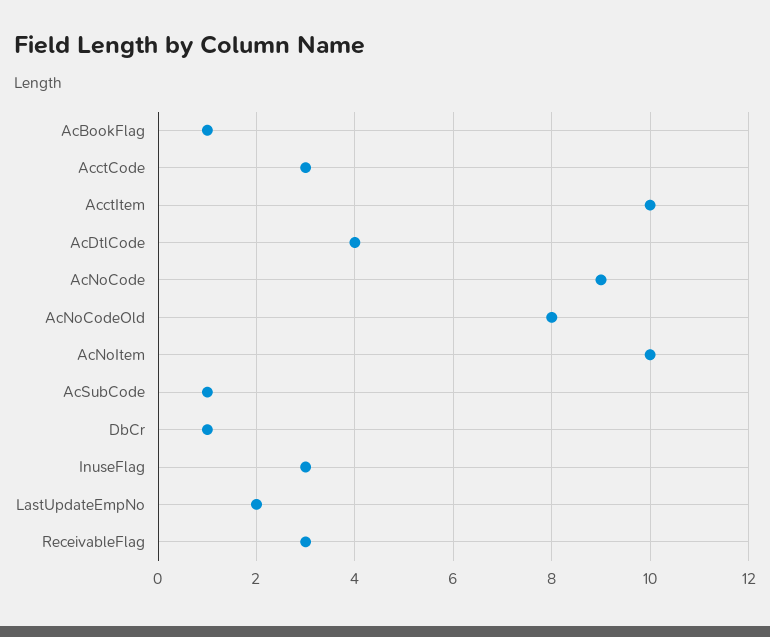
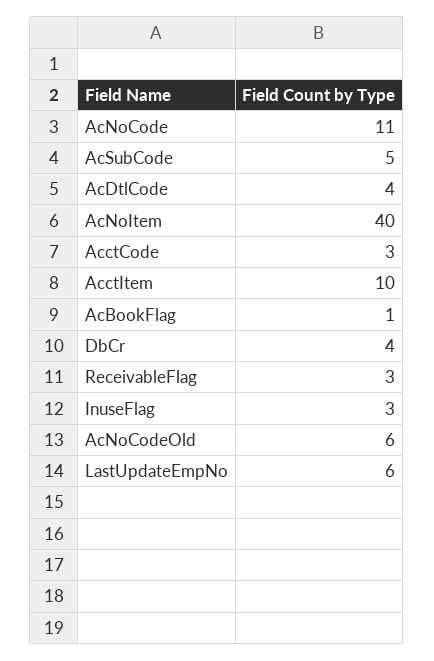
  {
    "AcBookFlag": 1,
    "AcctCode": 3,
    "AcctItem": 10,
    "AcDtlCode": 4,
-   "AcNoCode": 9,
+   "AcNoCode": 11,
-   "AcNoCodeOld": 8,
+   "AcNoCodeOld": 6,
-   "AcNoItem": 10,
+   "AcNoItem": 40,
-   "AcSubCode": 1,
+   "AcSubCode": 5,
-   "DbCr": 1,
+   "DbCr": 4,
    "InuseFlag": 3,
-   "LastUpdateEmpNo": 2,
+   "LastUpdateEmpNo": 6,
    "ReceivableFlag": 3
  }

